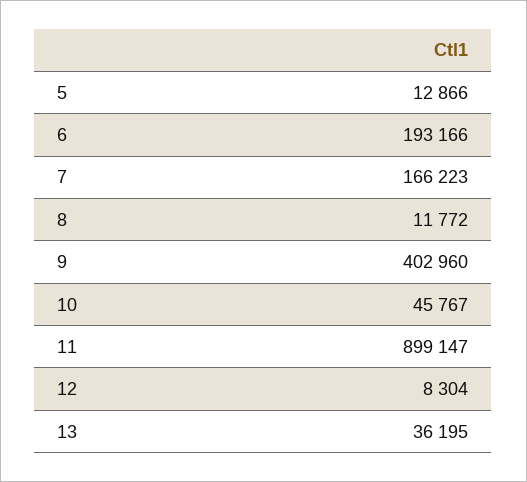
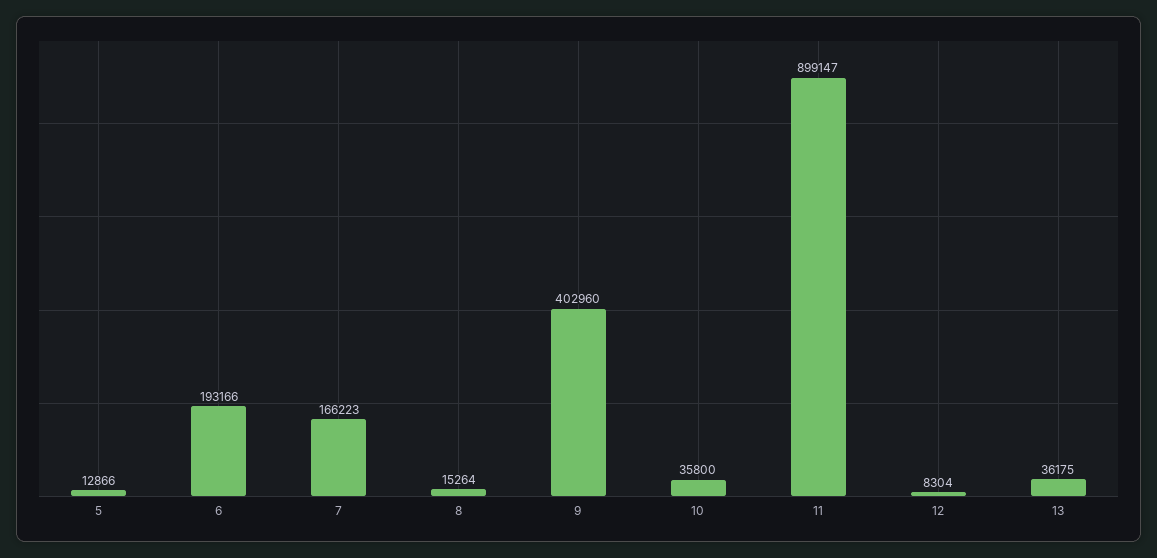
  {
    "5": 12866,
    "6": 193166,
    "7": 166223,
-   "8": 11772,
+   "8": 15264,
    "9": 402960,
-   "10": 45767,
+   "10": 35800,
    "11": 899147,
    "12": 8304,
-   "13": 36195
+   "13": 36175
  }

